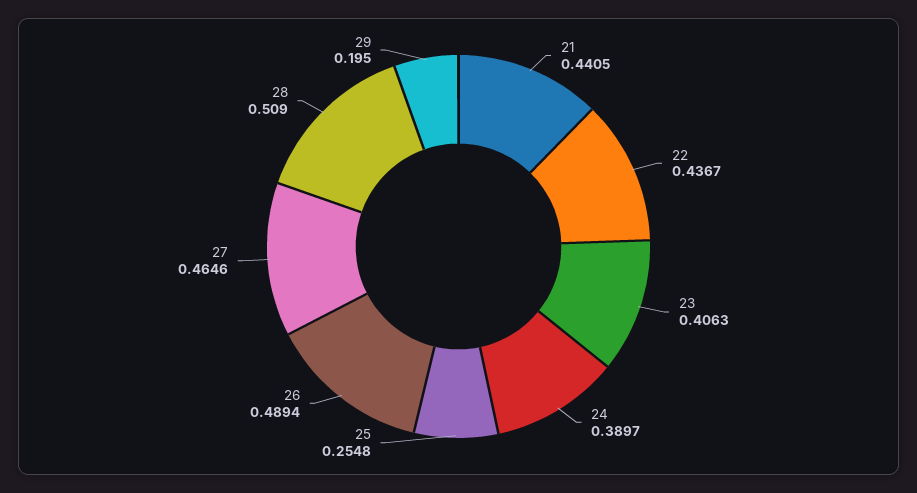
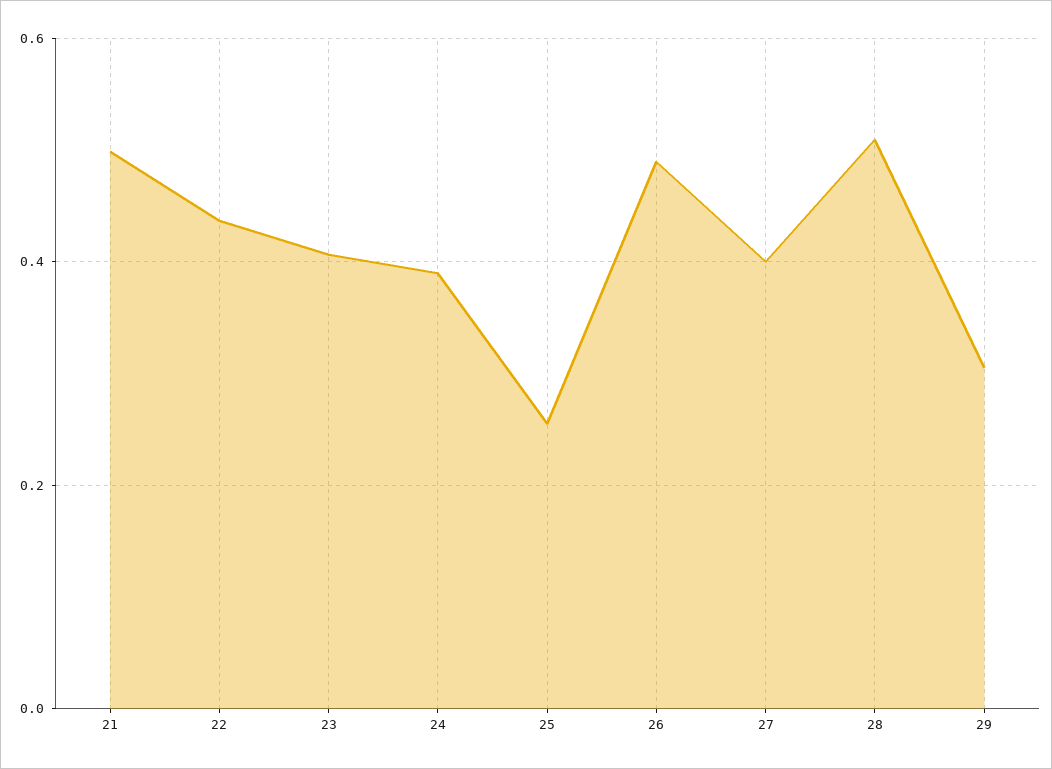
  {
-   "21": 0.4405,
+   "21": 0.5,
    "22": 0.4367,
    "23": 0.4063,
    "24": 0.3897,
    "25": 0.2548,
    "26": 0.4894,
-   "27": 0.4646,
+   "27": 0.4,
    "28": 0.509,
-   "29": 0.195
+   "29": 0.3
  }

